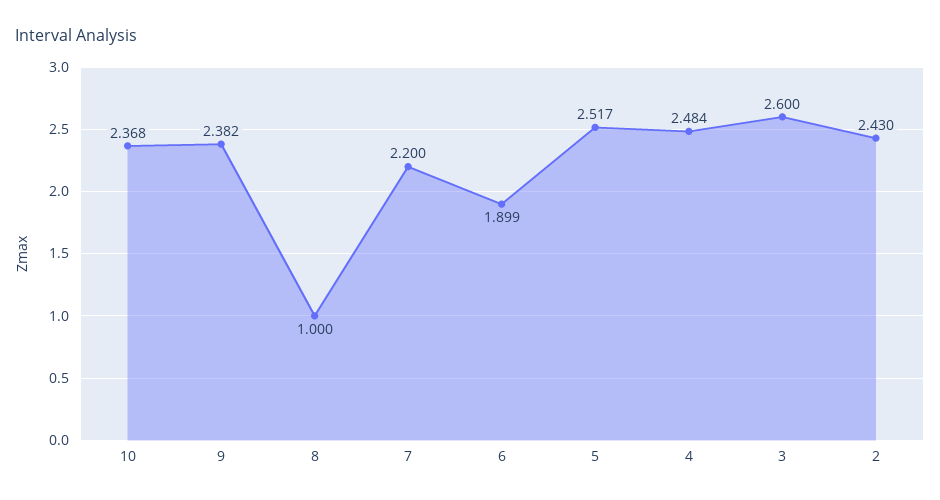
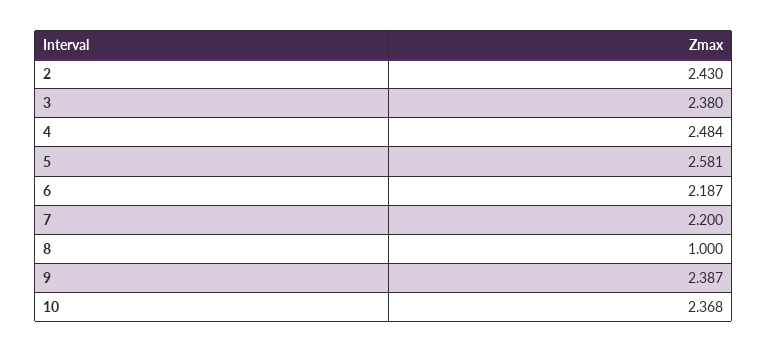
  {
    "10": 2.368,
-   "9": 2.382,
+   "9": 2.387,
    "8": 1,
    "7": 2.2,
-   "6": 1.899,
+   "6": 2.187,
-   "5": 2.517,
+   "5": 2.581,
    "4": 2.484,
-   "3": 2.6,
+   "3": 2.38,
    "2": 2.43
  }

